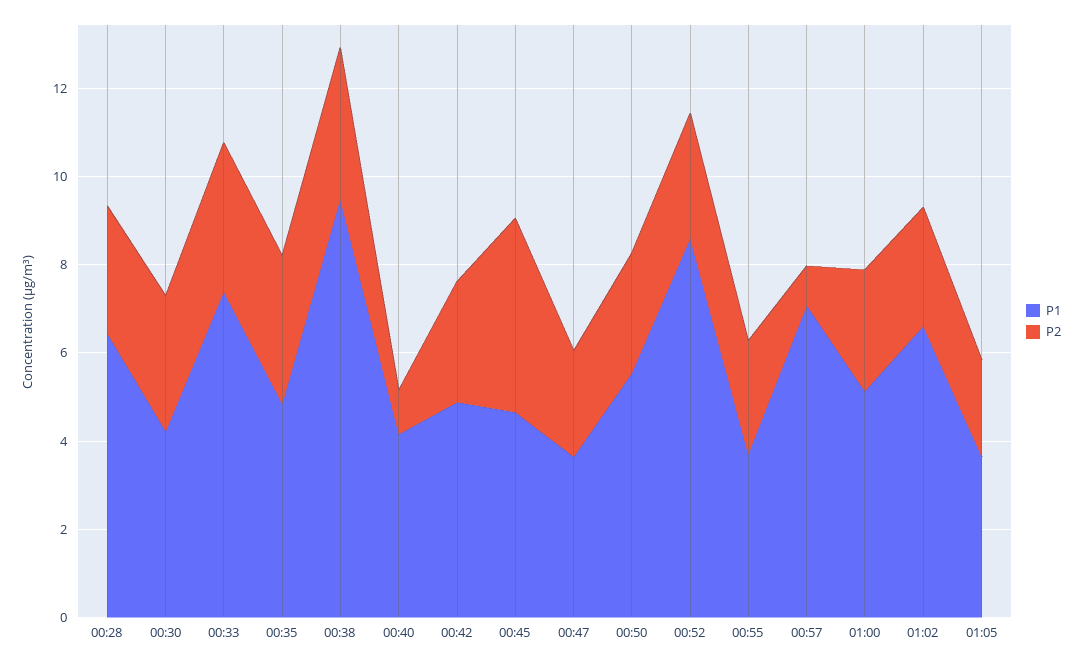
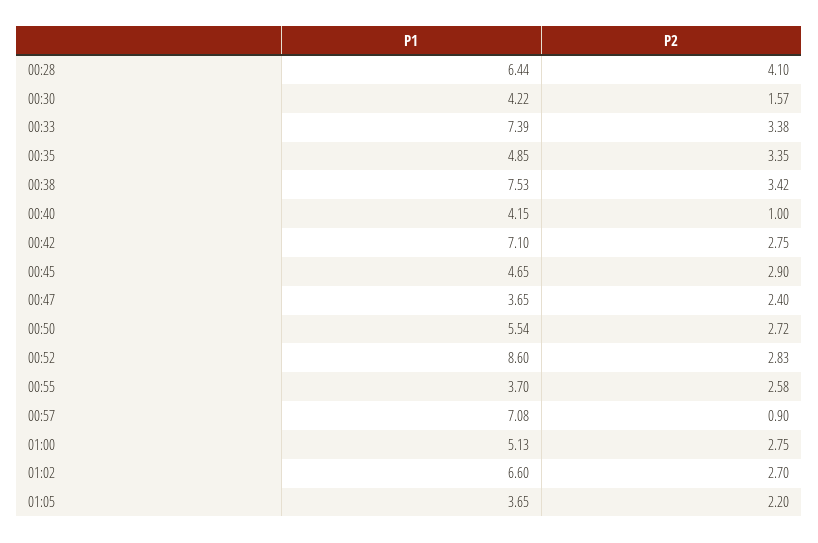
  {
    "P1": {
      "00:28": 6.44,
      "00:30": 4.22,
      "00:33": 7.39,
      "00:35": 4.85,
-     "00:38": 9.5,
+     "00:38": 7.53,
      "00:40": 4.15,
-     "00:42": 5,
+     "00:42": 7.1,
      "00:45": 4.65,
      "00:47": 3.65,
      "00:50": 5.54,
      "00:52": 8.6,
      "00:55": 3.7,
      "00:57": 7.08,
      "01:00": 5.13,
      "01:02": 6.6,
      "01:05": 3.65
    },
    "P2": {
-     "00:28": 3,
+     "00:28": 4.1,
-     "00:30": 3,
+     "00:30": 1.57,
      "00:33": 3.38,
      "00:35": 3.35,
      "00:38": 3.42,
      "00:40": 1,
      "00:42": 2.75,
-     "00:45": 4.5,
+     "00:45": 2.9,
      "00:47": 2.4,
      "00:50": 2.72,
      "00:52": 2.83,
      "00:55": 2.58,
      "00:57": 0.9,
      "01:00": 2.75,
      "01:02": 2.7,
      "01:05": 2.2
    }
  }

